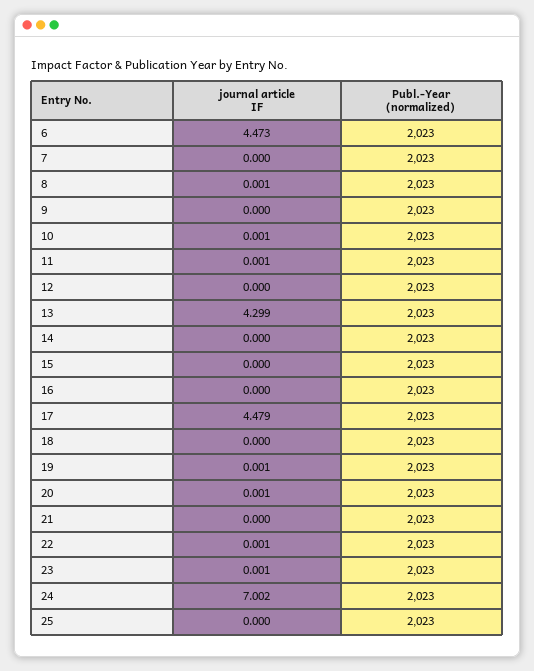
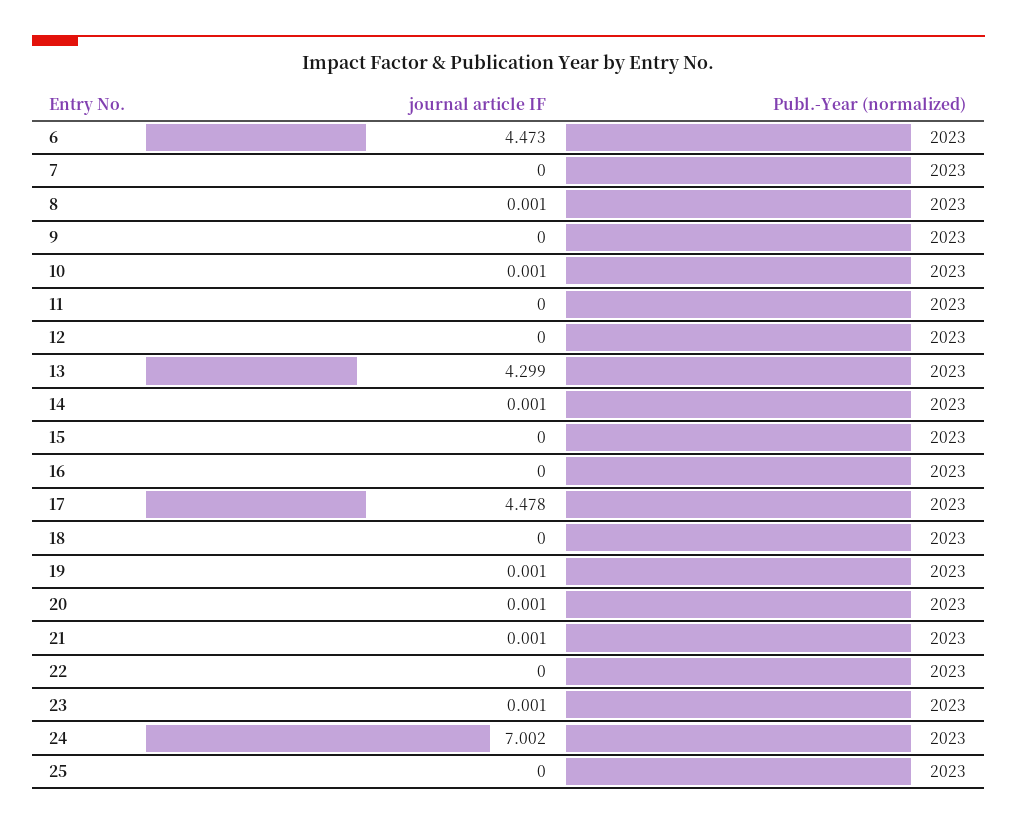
  {
    "journal article IF": {
      "6": 4.473,
      "7": 0,
      "8": 0.001,
      "9": 0,
      "10": 0.001,
-     "11": 0.001,
+     "11": 0,
      "12": 0,
      "13": 4.299,
-     "14": 0,
+     "14": 0.001,
      "15": 0,
      "16": 0,
-     "17": 4.479,
+     "17": 4.478,
      "18": 0,
      "19": 0.001,
      "20": 0.001,
-     "21": 0,
+     "21": 0.001,
-     "22": 0.001,
+     "22": 0,
      "23": 0.001,
      "24": 7.002,
      "25": 0
    },
    "Publ.-Year (normalized)": {
      "6": 2023,
      "7": 2023,
      "8": 2023,
      "9": 2023,
      "10": 2023,
      "11": 2023,
      "12": 2023,
      "13": 2023,
      "14": 2023,
      "15": 2023,
      "16": 2023,
      "17": 2023,
      "18": 2023,
      "19": 2023,
      "20": 2023,
      "21": 2023,
      "22": 2023,
      "23": 2023,
      "24": 2023,
      "25": 2023
    }
  }

